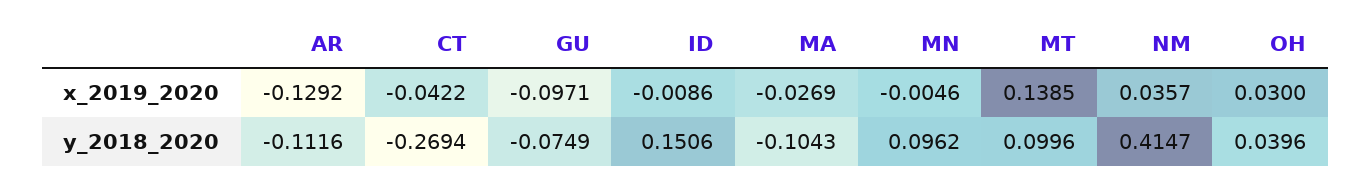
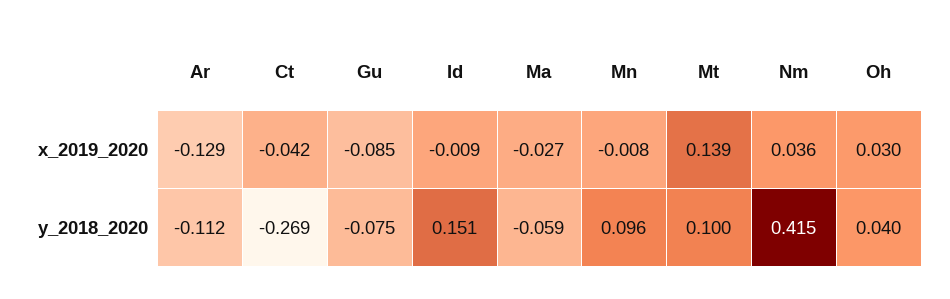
  {
    "AR": {
      "x_2019_2020": -0.1292,
      "y_2018_2020": -0.1116
    },
    "CT": {
      "x_2019_2020": -0.0422,
      "y_2018_2020": -0.2694
    },
    "GU": {
-     "x_2019_2020": -0.0971,
+     "x_2019_2020": -0.085,
      "y_2018_2020": -0.0749
    },
    "ID": {
      "x_2019_2020": -0.0086,
      "y_2018_2020": 0.1506
    },
    "MA": {
      "x_2019_2020": -0.0269,
-     "y_2018_2020": -0.1043
+     "y_2018_2020": -0.059
    },
    "MN": {
-     "x_2019_2020": -0.0046,
+     "x_2019_2020": -0.008,
      "y_2018_2020": 0.0962
    },
    "MT": {
      "x_2019_2020": 0.1385,
      "y_2018_2020": 0.0996
    },
    "NM": {
      "x_2019_2020": 0.0357,
      "y_2018_2020": 0.4147
    },
    "OH": {
      "x_2019_2020": 0.03,
      "y_2018_2020": 0.0396
    }
  }

